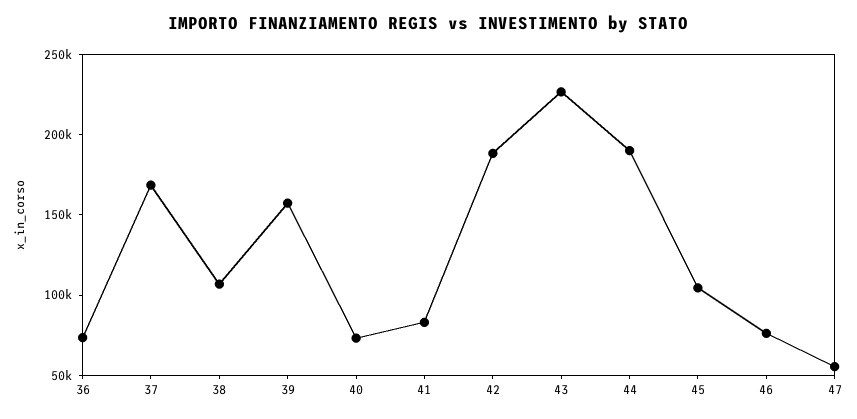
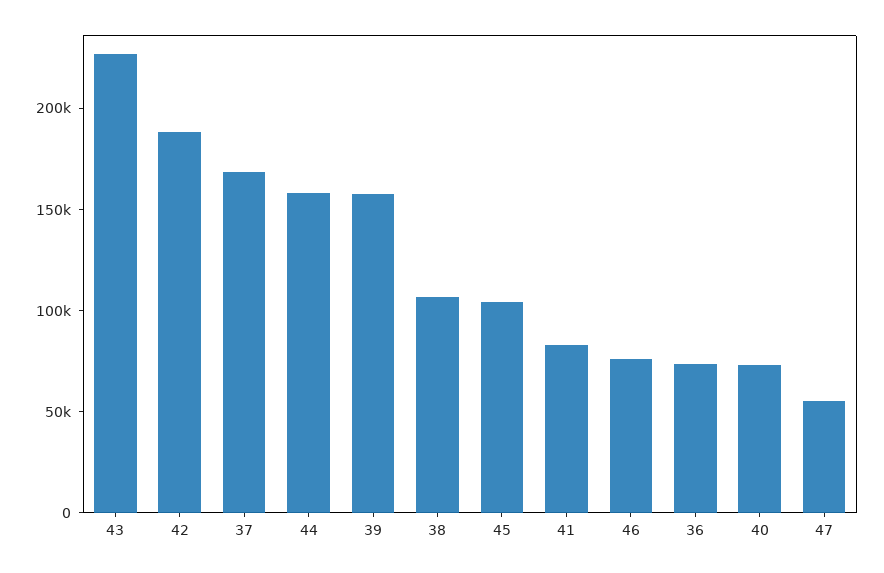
  {
    "36": 70000,
    "37": 170000,
    "38": 110000,
    "39": 160000,
    "40": 70000,
    "41": 80000,
    "42": 190000,
    "43": 230000,
-   "44": 190000,
+   "44": 160000,
    "45": 100000,
    "46": 80000,
    "47": 60000
  }

